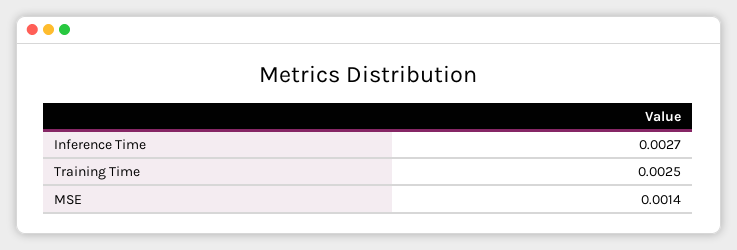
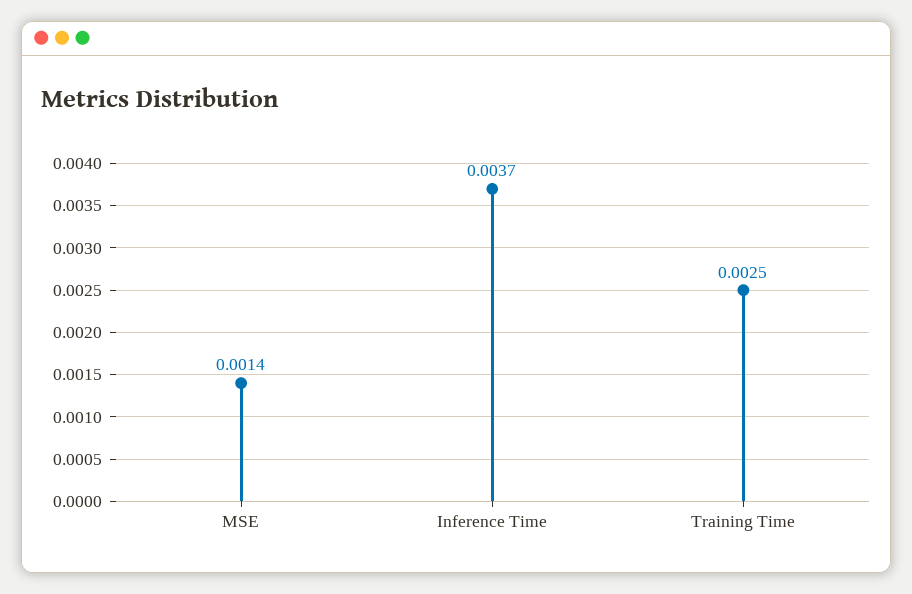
  {
-   "Inference Time": 0.0027,
+   "Inference Time": 0.0037,
    "Training Time": 0.0025,
    "MSE": 0.0014
  }

